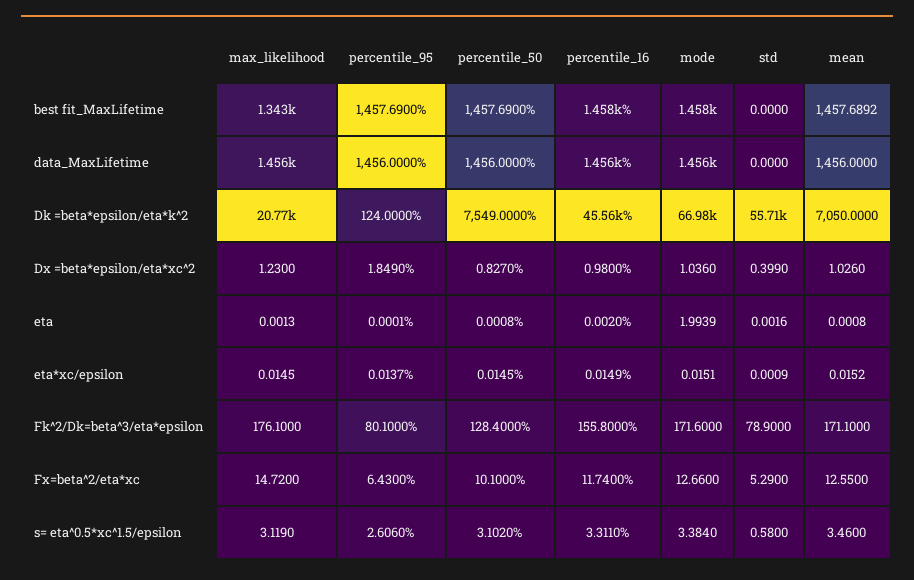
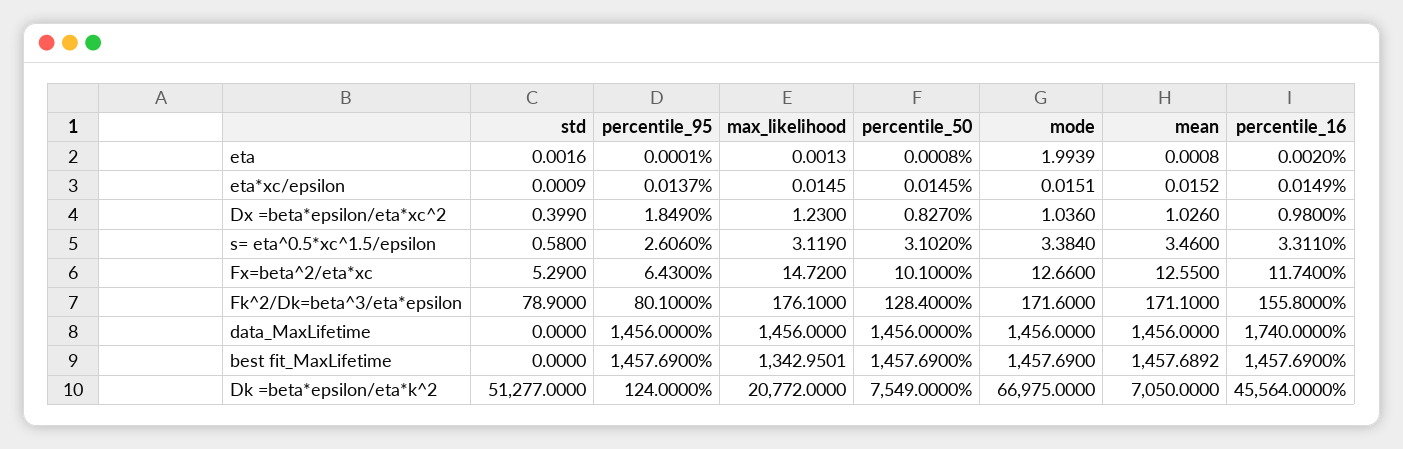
  {
    "max_likelihood": {
      "best fit_MaxLifetime": 1342.9501,
      "data_MaxLifetime": 1456,
      "Dk =beta*epsilon/eta*k^2": 20772,
      "Dx =beta*epsilon/eta*xc^2": 1.23,
      "eta": 0.0013,
      "eta*xc/epsilon": 0.0145,
      "Fk^2/Dk=beta^3/eta*epsilon": 176.1,
      "Fx=beta^2/eta*xc": 14.72,
      "s= eta^0.5*xc^1.5/epsilon": 3.119
    },
    "percentile_95": {
      "best fit_MaxLifetime": 1457.69,
      "data_MaxLifetime": 1456,
      "Dk =beta*epsilon/eta*k^2": 124,
      "Dx =beta*epsilon/eta*xc^2": 1.849,
      "eta": 0.0001,
      "eta*xc/epsilon": 0.0137,
      "Fk^2/Dk=beta^3/eta*epsilon": 80.1,
      "Fx=beta^2/eta*xc": 6.43,
      "s= eta^0.5*xc^1.5/epsilon": 2.606
    },
    "percentile_50": {
      "best fit_MaxLifetime": 1457.69,
      "data_MaxLifetime": 1456,
      "Dk =beta*epsilon/eta*k^2": 7549,
      "Dx =beta*epsilon/eta*xc^2": 0.827,
      "eta": 0.0008,
      "eta*xc/epsilon": 0.0145,
      "Fk^2/Dk=beta^3/eta*epsilon": 128.4,
      "Fx=beta^2/eta*xc": 10.1,
      "s= eta^0.5*xc^1.5/epsilon": 3.102
    },
    "percentile_16": {
      "best fit_MaxLifetime": 1457.69,
-     "data_MaxLifetime": 1456,
+     "data_MaxLifetime": 1740,
      "Dk =beta*epsilon/eta*k^2": 45564,
      "Dx =beta*epsilon/eta*xc^2": 0.98,
      "eta": 0.002,
      "eta*xc/epsilon": 0.0149,
      "Fk^2/Dk=beta^3/eta*epsilon": 155.8,
      "Fx=beta^2/eta*xc": 11.74,
      "s= eta^0.5*xc^1.5/epsilon": 3.311
    },
    "mode": {
      "best fit_MaxLifetime": 1457.69,
      "data_MaxLifetime": 1456,
      "Dk =beta*epsilon/eta*k^2": 66975,
      "Dx =beta*epsilon/eta*xc^2": 1.036,
      "eta": 1.9939,
      "eta*xc/epsilon": 0.0151,
      "Fk^2/Dk=beta^3/eta*epsilon": 171.6,
      "Fx=beta^2/eta*xc": 12.66,
      "s= eta^0.5*xc^1.5/epsilon": 3.384
    },
    "std": {
      "best fit_MaxLifetime": 0,
      "data_MaxLifetime": 0,
-     "Dk =beta*epsilon/eta*k^2": 55710,
+     "Dk =beta*epsilon/eta*k^2": 51277,
      "Dx =beta*epsilon/eta*xc^2": 0.399,
      "eta": 0.0016,
      "eta*xc/epsilon": 0.0009,
      "Fk^2/Dk=beta^3/eta*epsilon": 78.9,
      "Fx=beta^2/eta*xc": 5.29,
      "s= eta^0.5*xc^1.5/epsilon": 0.58
    },
    "mean": {
      "best fit_MaxLifetime": 1457.6892,
      "data_MaxLifetime": 1456,
      "Dk =beta*epsilon/eta*k^2": 7050,
      "Dx =beta*epsilon/eta*xc^2": 1.026,
      "eta": 0.0008,
      "eta*xc/epsilon": 0.0152,
      "Fk^2/Dk=beta^3/eta*epsilon": 171.1,
      "Fx=beta^2/eta*xc": 12.55,
      "s= eta^0.5*xc^1.5/epsilon": 3.46
    }
  }

